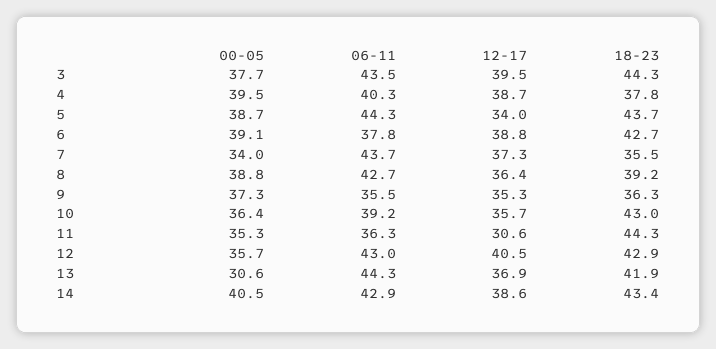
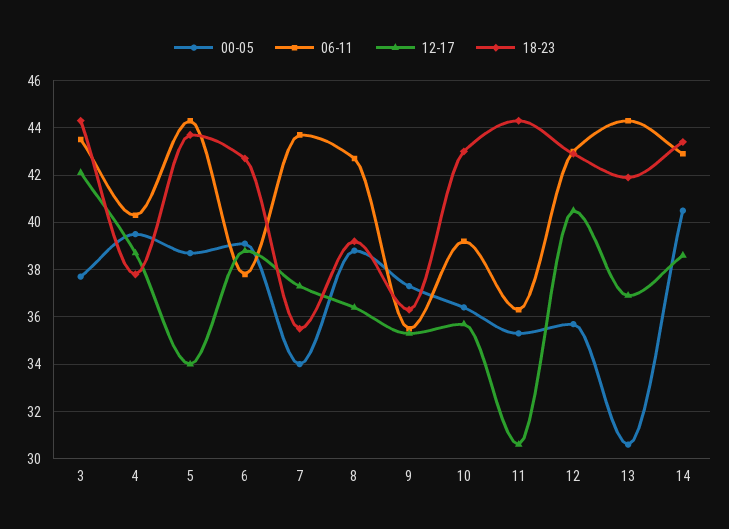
  {
    "00-05": {
      "3": 37.7,
      "4": 39.5,
      "5": 38.7,
      "6": 39.1,
      "7": 34,
      "8": 38.8,
      "9": 37.3,
      "10": 36.4,
      "11": 35.3,
      "12": 35.7,
      "13": 30.6,
      "14": 40.5
    },
    "06-11": {
      "3": 43.5,
      "4": 40.3,
      "5": 44.3,
      "6": 37.8,
      "7": 43.7,
      "8": 42.7,
      "9": 35.5,
      "10": 39.2,
      "11": 36.3,
      "12": 43,
      "13": 44.3,
      "14": 42.9
    },
    "12-17": {
-     "3": 39.5,
+     "3": 42,
      "4": 38.7,
      "5": 34,
      "6": 38.8,
      "7": 37.3,
      "8": 36.4,
      "9": 35.3,
      "10": 35.7,
      "11": 30.6,
      "12": 40.5,
      "13": 36.9,
      "14": 38.6
    },
    "18-23": {
      "3": 44.3,
      "4": 37.8,
      "5": 43.7,
      "6": 42.7,
      "7": 35.5,
      "8": 39.2,
      "9": 36.3,
      "10": 43,
      "11": 44.3,
      "12": 42.9,
      "13": 41.9,
      "14": 43.4
    }
  }

